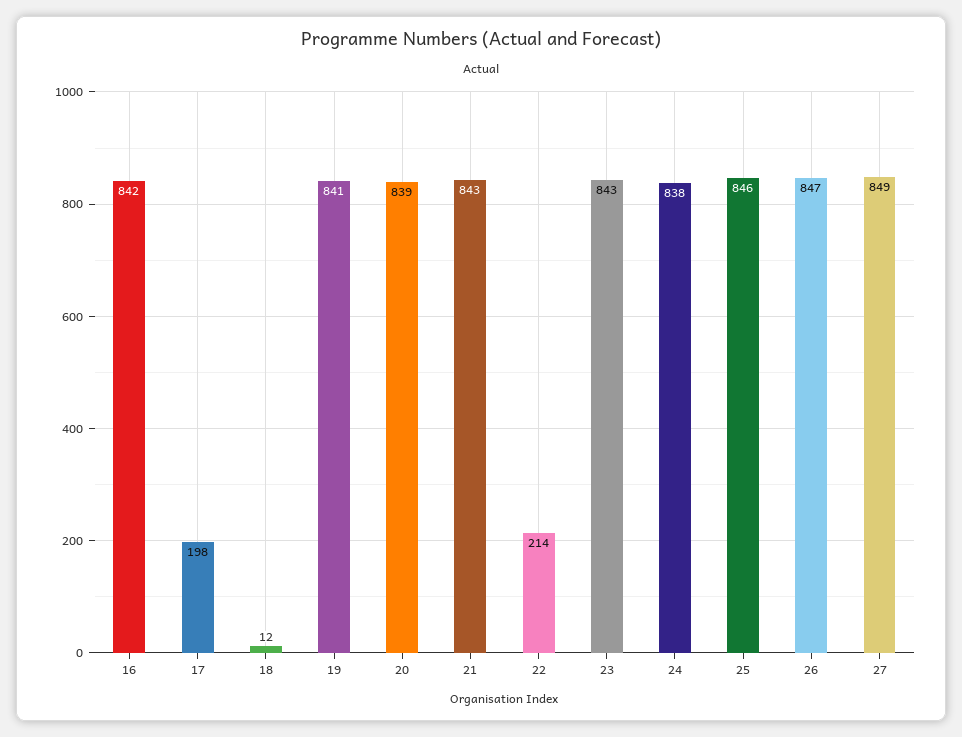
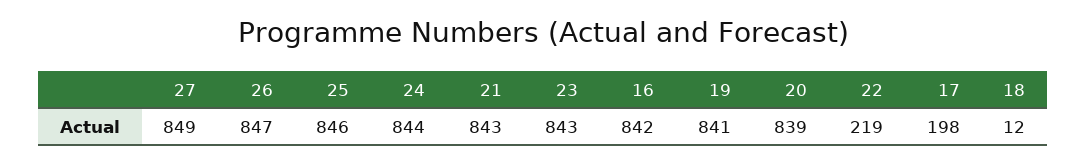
  {
    "16": 842,
    "17": 198,
    "18": 12,
    "19": 841,
    "20": 839,
    "21": 843,
-   "22": 214,
+   "22": 219,
    "23": 843,
-   "24": 838,
+   "24": 844,
    "25": 846,
    "26": 847,
    "27": 849
  }

